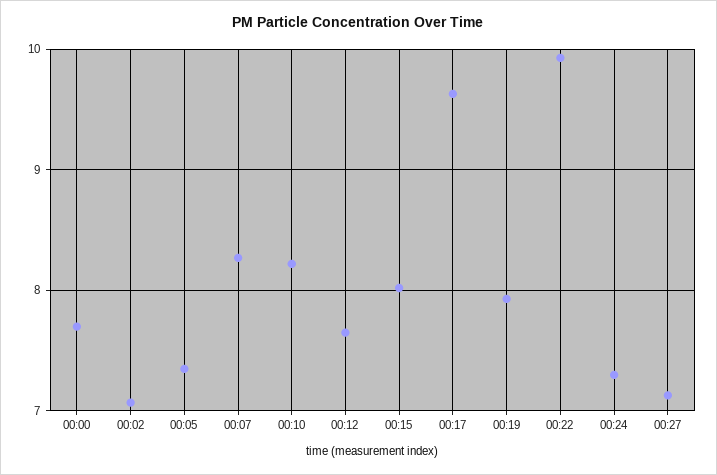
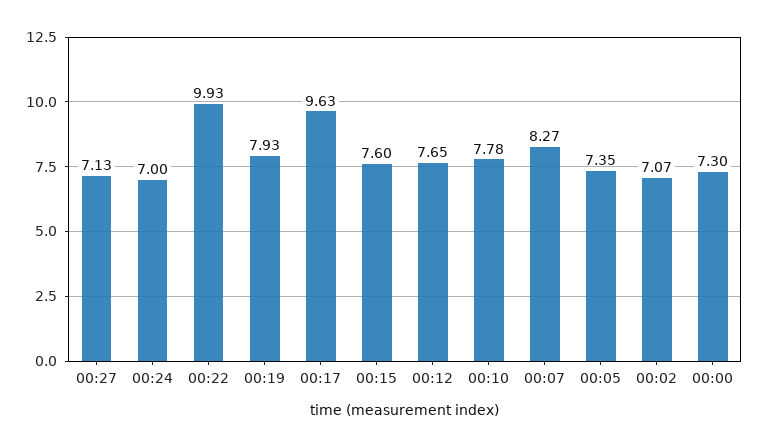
  {
-   "00:00": 7.7,
+   "00:00": 7.3,
    "00:02": 7.07,
    "00:05": 7.35,
    "00:07": 8.27,
-   "00:10": 8.2,
+   "00:10": 7.78,
    "00:12": 7.65,
-   "00:15": 8,
+   "00:15": 7.6,
    "00:17": 9.63,
    "00:19": 7.93,
    "00:22": 9.93,
-   "00:24": 7.3,
+   "00:24": 7,
    "00:27": 7.13
  }

